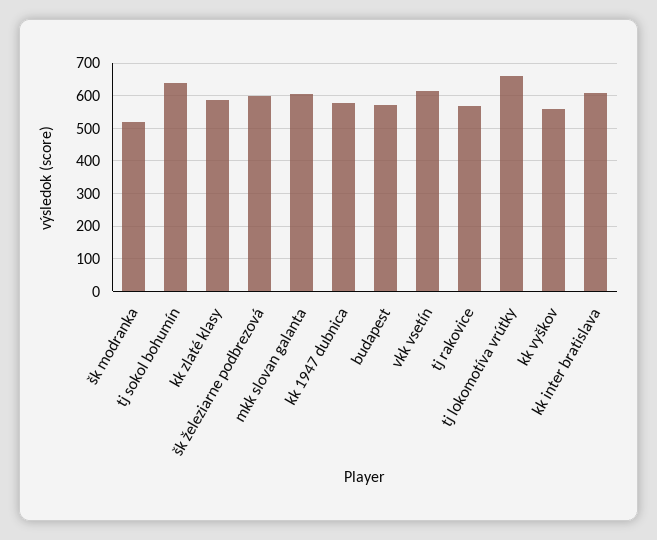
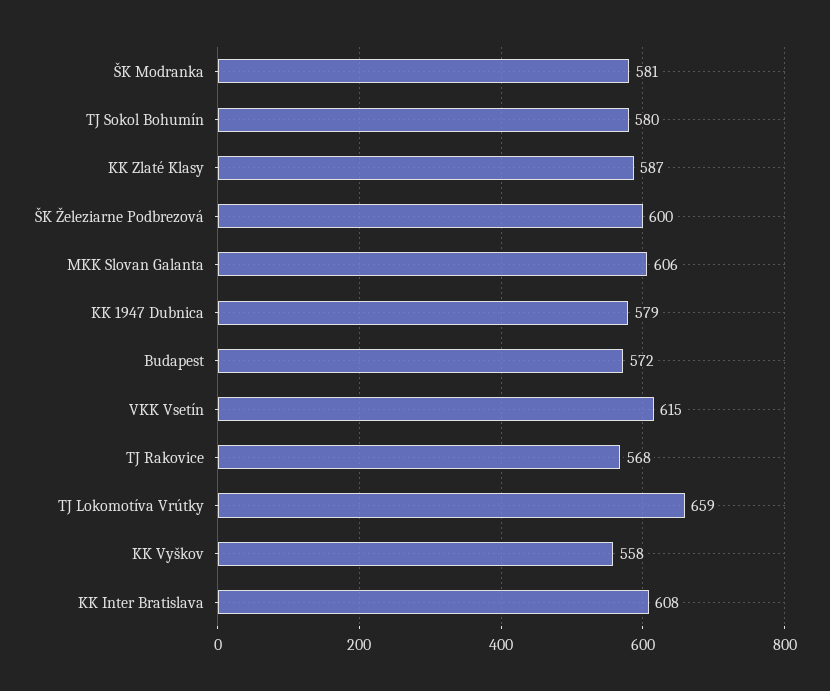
  {
-   "šk modranka": 520,
+   "šk modranka": 581,
-   "tj sokol bohumín": 640,
+   "tj sokol bohumín": 580,
    "kk zlaté klasy": 587,
    "šk železiarne podbrezová": 600,
    "mkk slovan galanta": 606,
    "kk 1947 dubnica": 579,
    "budapest": 572,
    "vkk vsetín": 615,
    "tj rakovice": 568,
    "tj lokomotíva vrútky": 659,
    "kk vyškov": 558,
    "kk inter bratislava": 608
  }

